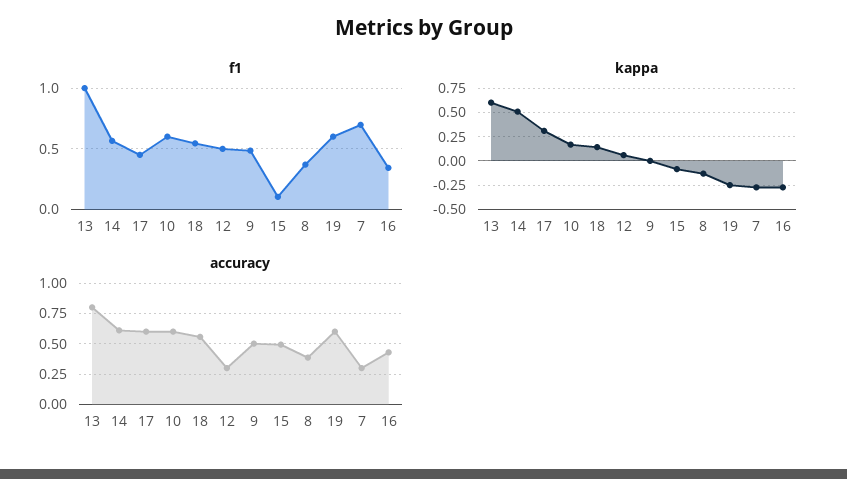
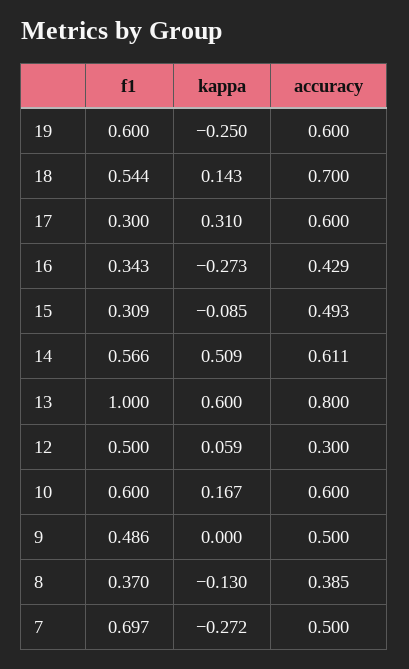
  {
    "f1": {
      "13": 1,
      "14": 0.566,
-     "17": 0.45,
+     "17": 0.3,
      "10": 0.6,
      "18": 0.544,
      "12": 0.5,
      "9": 0.486,
-     "15": 0.1,
+     "15": 0.309,
      "8": 0.37,
      "19": 0.6,
      "7": 0.697,
      "16": 0.343
    },
    "kappa": {
      "13": 0.6,
      "14": 0.509,
      "17": 0.31,
      "10": 0.167,
      "18": 0.143,
      "12": 0.059,
      "9": 0,
      "15": -0.085,
      "8": -0.13,
      "19": -0.25,
      "7": -0.272,
      "16": -0.273
    },
    "accuracy": {
      "13": 0.8,
      "14": 0.611,
      "17": 0.6,
      "10": 0.6,
-     "18": 0.55,
+     "18": 0.7,
      "12": 0.3,
      "9": 0.5,
      "15": 0.493,
      "8": 0.385,
      "19": 0.6,
-     "7": 0.3,
+     "7": 0.5,
      "16": 0.429
    }
  }

